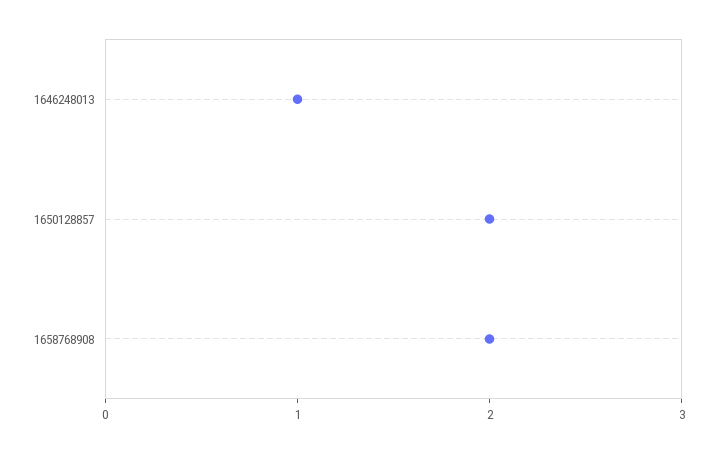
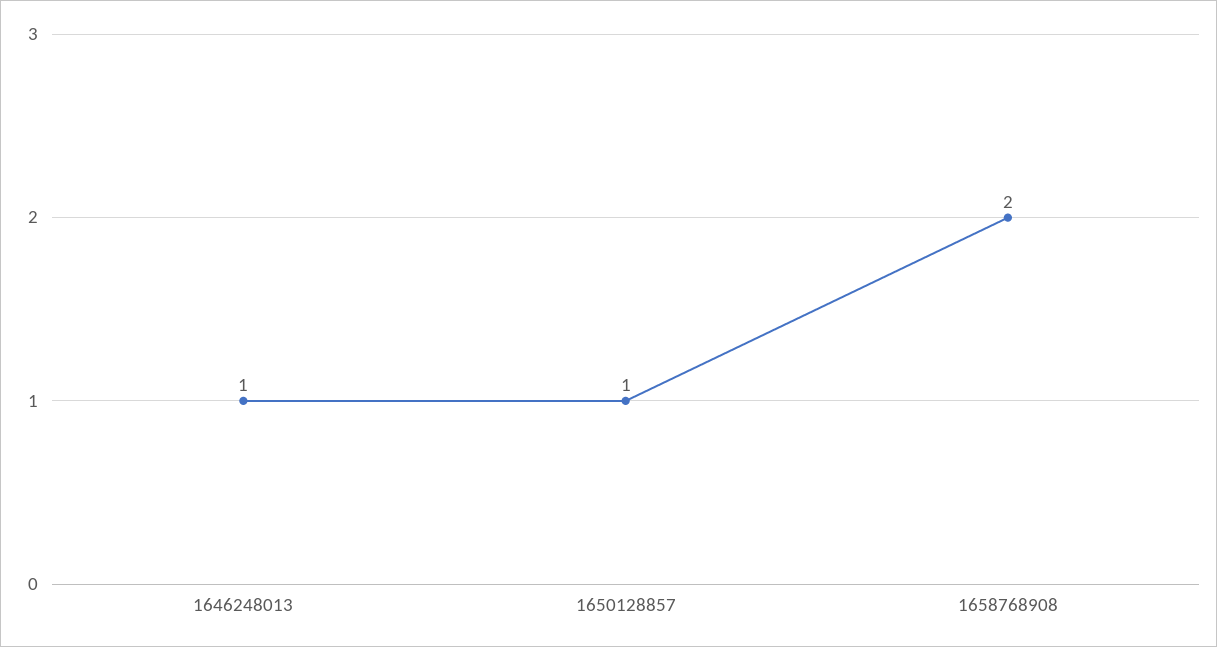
  {
    "1646248013": 1,
-   "1650128857": 2,
+   "1650128857": 1,
    "1658768908": 2
  }

